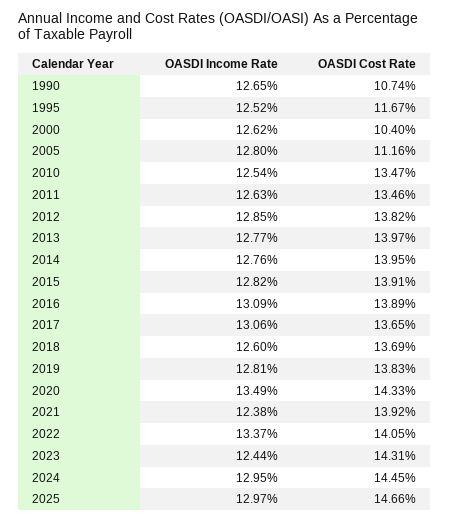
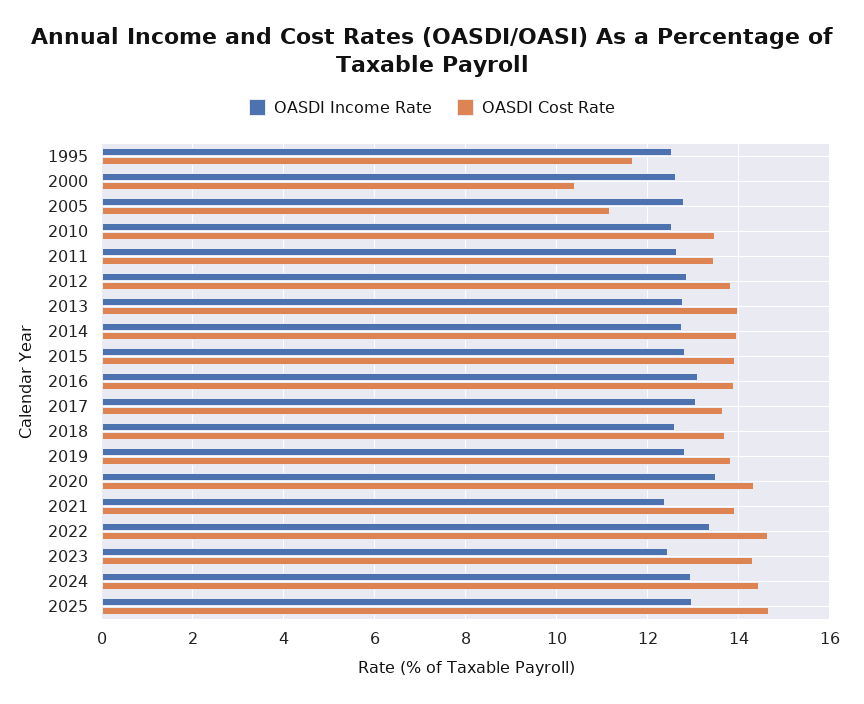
  {
    "OASDI Income Rate": {
-     "1990": 12.65,
      "1995": 12.52,
      "2000": 12.62,
      "2005": 12.8,
      "2010": 12.54,
      "2011": 12.63,
      "2012": 12.85,
      "2013": 12.77,
      "2014": 12.76,
      "2015": 12.82,
      "2016": 13.09,
      "2017": 13.06,
      "2018": 12.6,
      "2019": 12.81,
      "2020": 13.49,
      "2021": 12.38,
      "2022": 13.37,
      "2023": 12.44,
      "2024": 12.95,
      "2025": 12.97
    },
    "OASDI Cost Rate": {
-     "1990": 10.74,
      "1995": 11.67,
      "2000": 10.4,
      "2005": 11.16,
      "2010": 13.47,
      "2011": 13.46,
      "2012": 13.82,
      "2013": 13.97,
      "2014": 13.95,
      "2015": 13.91,
      "2016": 13.89,
      "2017": 13.65,
      "2018": 13.69,
      "2019": 13.83,
      "2020": 14.33,
      "2021": 13.92,
-     "2022": 14.05,
+     "2022": 14.6,
      "2023": 14.31,
      "2024": 14.45,
      "2025": 14.66
    }
  }

